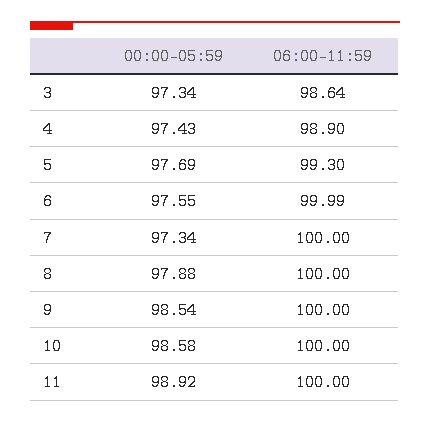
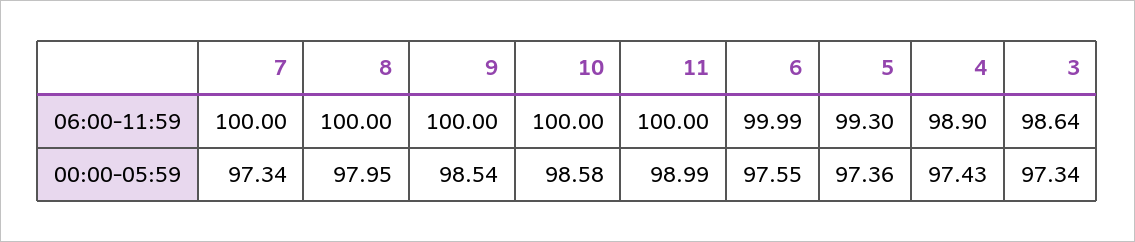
  {
    "00:00-05:59": {
      "3": 97.34,
      "4": 97.43,
-     "5": 97.69,
+     "5": 97.36,
      "6": 97.55,
      "7": 97.34,
-     "8": 97.88,
+     "8": 97.95,
      "9": 98.54,
      "10": 98.58,
-     "11": 98.92
+     "11": 98.99
    },
    "06:00-11:59": {
      "3": 98.64,
      "4": 98.9,
      "5": 99.3,
      "6": 99.99,
      "7": 100,
      "8": 100,
      "9": 100,
      "10": 100,
      "11": 100
    }
  }

